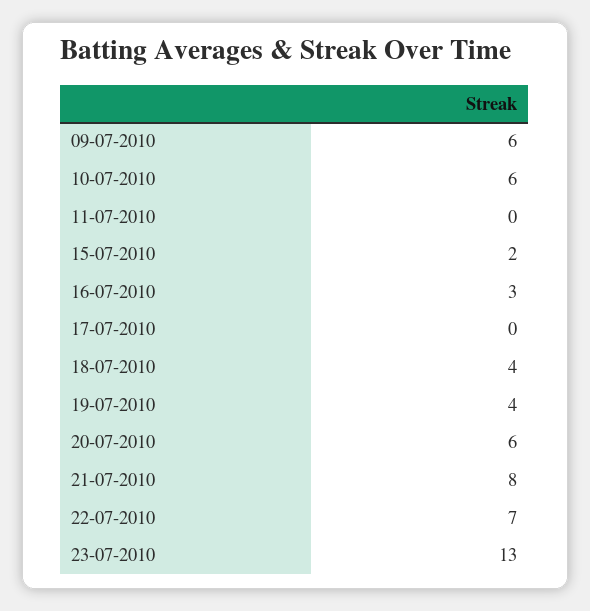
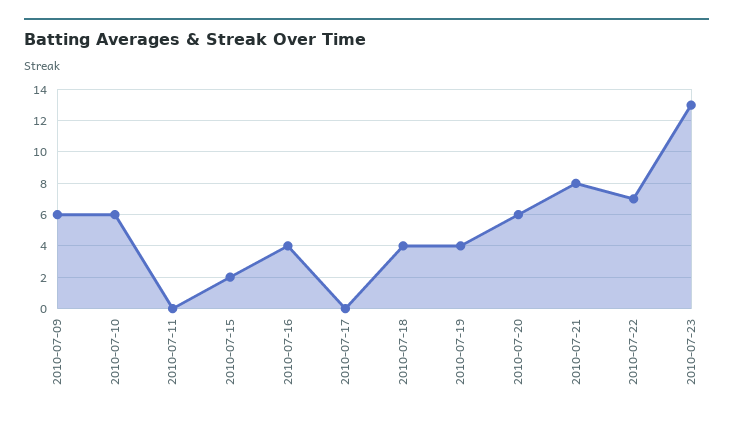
  {
    "09-07-2010": 6,
    "10-07-2010": 6,
    "11-07-2010": 0,
    "15-07-2010": 2,
-   "16-07-2010": 3,
+   "16-07-2010": 4,
    "17-07-2010": 0,
    "18-07-2010": 4,
    "19-07-2010": 4,
    "20-07-2010": 6,
    "21-07-2010": 8,
    "22-07-2010": 7,
    "23-07-2010": 13
  }

